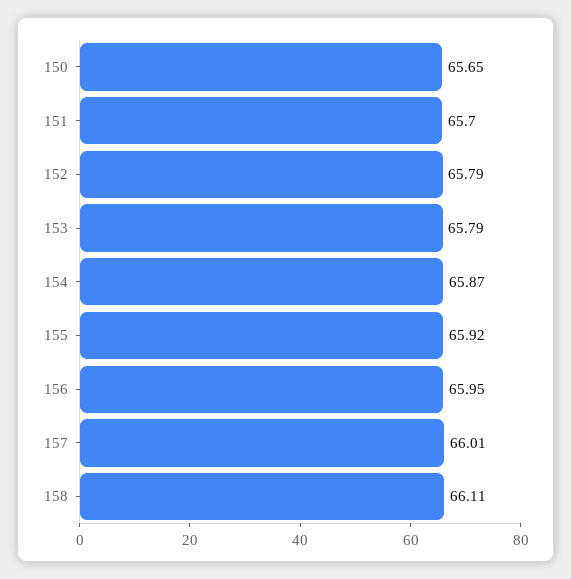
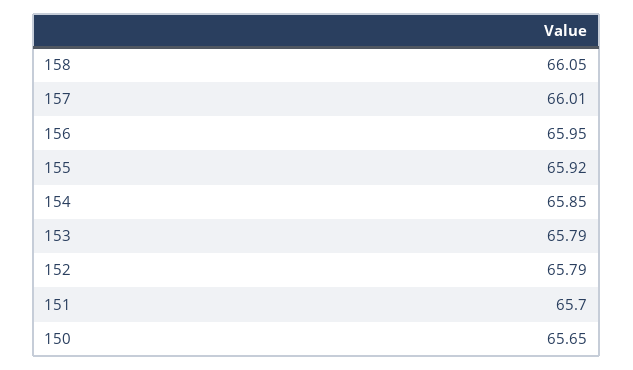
  {
    "150": 65.65,
    "151": 65.7,
    "152": 65.79,
    "153": 65.79,
-   "154": 65.87,
+   "154": 65.85,
    "155": 65.92,
    "156": 65.95,
    "157": 66.01,
-   "158": 66.11
+   "158": 66.05
  }

